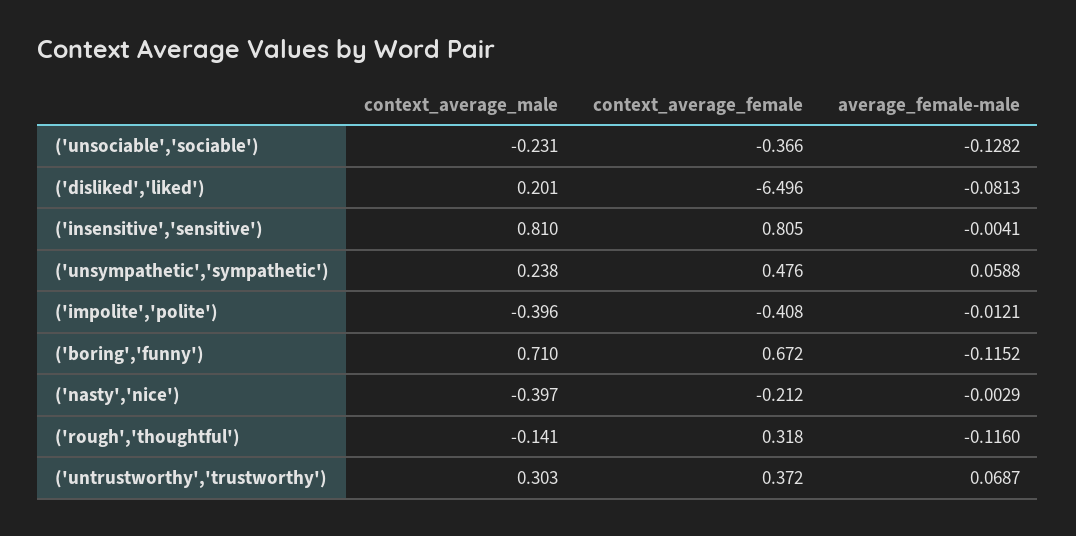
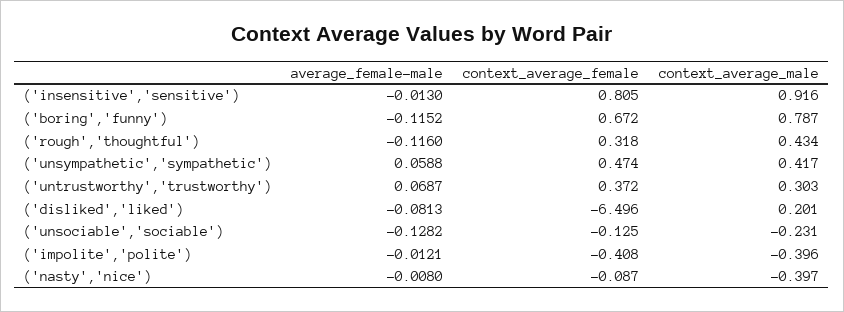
  {
    "context_average_male": {
      "('unsociable','sociable')": -0.231,
      "('disliked','liked')": 0.201,
-     "('insensitive','sensitive')": 0.81,
+     "('insensitive','sensitive')": 0.916,
-     "('unsympathetic','sympathetic')": 0.238,
+     "('unsympathetic','sympathetic')": 0.417,
      "('impolite','polite')": -0.396,
-     "('boring','funny')": 0.71,
+     "('boring','funny')": 0.787,
      "('nasty','nice')": -0.397,
-     "('rough','thoughtful')": -0.141,
+     "('rough','thoughtful')": 0.434,
      "('untrustworthy','trustworthy')": 0.303
    },
    "context_average_female": {
-     "('unsociable','sociable')": -0.366,
+     "('unsociable','sociable')": -0.125,
      "('disliked','liked')": -6.496,
      "('insensitive','sensitive')": 0.805,
-     "('unsympathetic','sympathetic')": 0.476,
+     "('unsympathetic','sympathetic')": 0.474,
      "('impolite','polite')": -0.408,
      "('boring','funny')": 0.672,
-     "('nasty','nice')": -0.212,
+     "('nasty','nice')": -0.087,
      "('rough','thoughtful')": 0.318,
      "('untrustworthy','trustworthy')": 0.372
    },
    "average_female-male": {
      "('unsociable','sociable')": -0.1282,
      "('disliked','liked')": -0.0813,
-     "('insensitive','sensitive')": -0.0041,
+     "('insensitive','sensitive')": -0.013,
      "('unsympathetic','sympathetic')": 0.0588,
      "('impolite','polite')": -0.0121,
      "('boring','funny')": -0.1152,
-     "('nasty','nice')": -0.0029,
+     "('nasty','nice')": -0.008,
      "('rough','thoughtful')": -0.116,
      "('untrustworthy','trustworthy')": 0.0687
    }
  }

